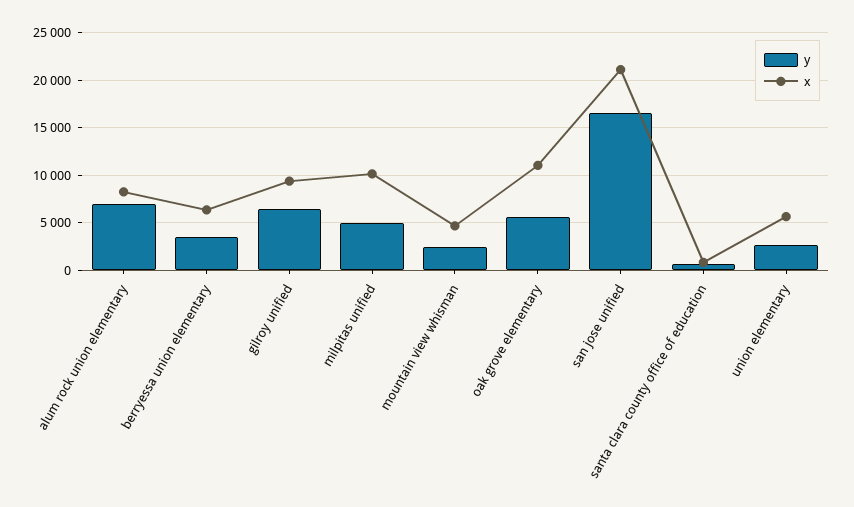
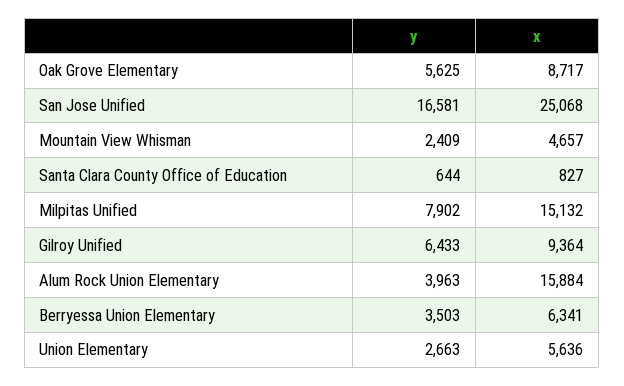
  {
    "y": {
-     "alum rock union elementary": 7000,
+     "alum rock union elementary": 3963,
      "berryessa union elementary": 3503,
      "gilroy unified": 6433,
-     "milpitas unified": 5000,
+     "milpitas unified": 7902,
      "mountain view whisman": 2409,
      "oak grove elementary": 5625,
      "san jose unified": 16581,
      "santa clara county office of education": 644,
      "union elementary": 2663
    },
    "x": {
-     "alum rock union elementary": 8000,
+     "alum rock union elementary": 15884,
      "berryessa union elementary": 6341,
      "gilroy unified": 9364,
-     "milpitas unified": 10000,
+     "milpitas unified": 15132,
      "mountain view whisman": 4657,
-     "oak grove elementary": 11000,
+     "oak grove elementary": 8717,
-     "san jose unified": 21000,
+     "san jose unified": 25068,
      "santa clara county office of education": 827,
      "union elementary": 5636
    }
  }

